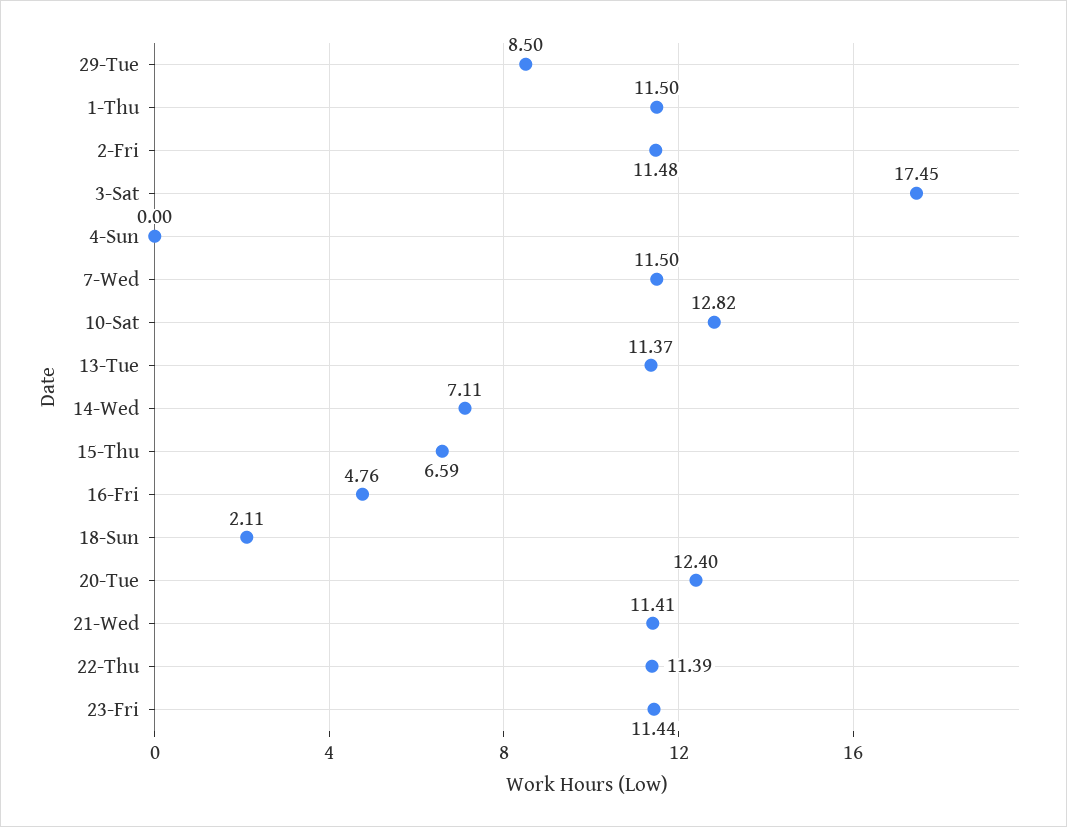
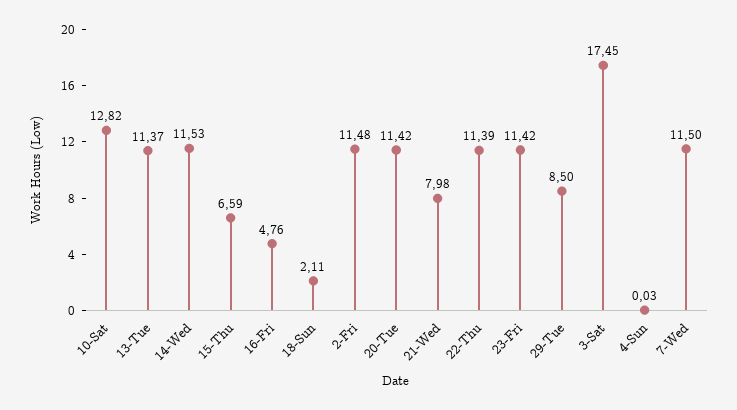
  {
    "29-Tue": 8.5,
-   "1-Thu": 11.5,
    "2-Fri": 11.48,
    "3-Sat": 17.45,
-   "4-Sun": 0,
+   "4-Sun": 0.03,
    "7-Wed": 11.5,
    "10-Sat": 12.82,
    "13-Tue": 11.37,
-   "14-Wed": 7.11,
+   "14-Wed": 11.53,
    "15-Thu": 6.59,
    "16-Fri": 4.76,
    "18-Sun": 2.11,
-   "20-Tue": 12.4,
+   "20-Tue": 11.42,
-   "21-Wed": 11.41,
+   "21-Wed": 7.98,
    "22-Thu": 11.39,
-   "23-Fri": 11.44
+   "23-Fri": 11.42
  }

